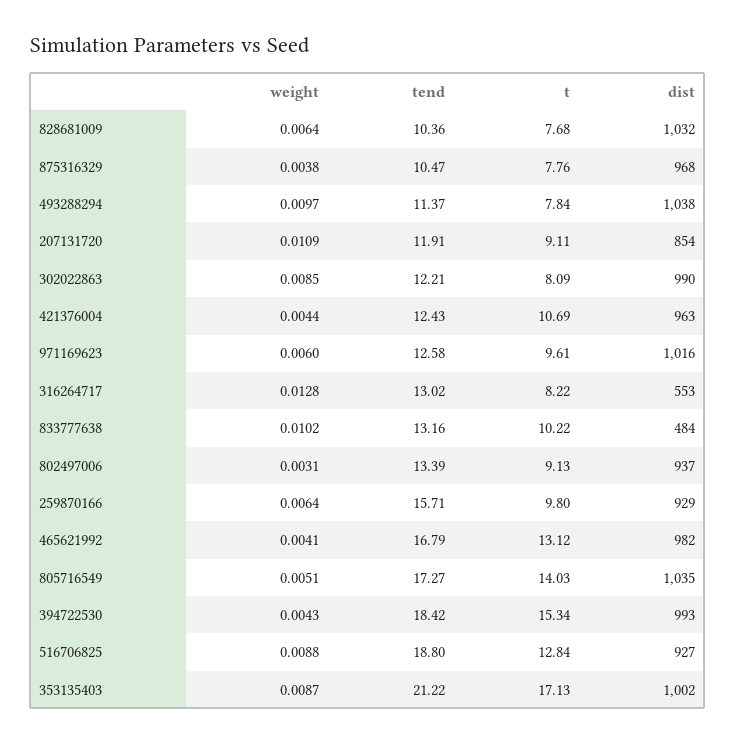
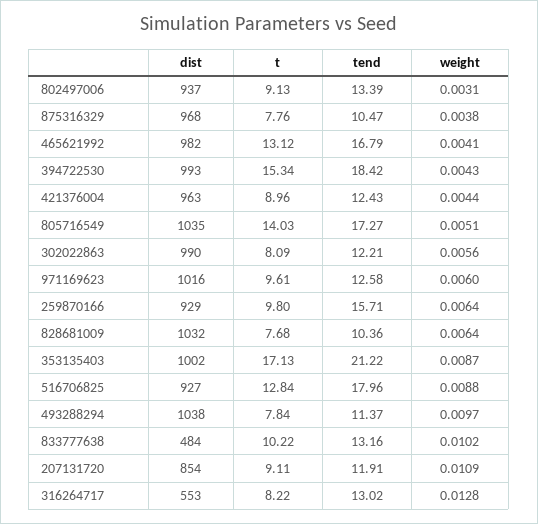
  {
    "weight": {
      "828681009": 0.0064,
      "875316329": 0.0038,
      "493288294": 0.0097,
      "207131720": 0.0109,
-     "302022863": 0.0085,
+     "302022863": 0.0056,
      "421376004": 0.0044,
      "971169623": 0.006,
      "316264717": 0.0128,
      "833777638": 0.0102,
      "802497006": 0.0031,
      "259870166": 0.0064,
      "465621992": 0.0041,
      "805716549": 0.0051,
      "394722530": 0.0043,
      "516706825": 0.0088,
      "353135403": 0.0087
    },
    "tend": {
      "828681009": 10.36,
      "875316329": 10.47,
      "493288294": 11.37,
      "207131720": 11.91,
      "302022863": 12.21,
      "421376004": 12.43,
      "971169623": 12.58,
      "316264717": 13.02,
      "833777638": 13.16,
      "802497006": 13.39,
      "259870166": 15.71,
      "465621992": 16.79,
      "805716549": 17.27,
      "394722530": 18.42,
-     "516706825": 18.8,
+     "516706825": 17.96,
      "353135403": 21.22
    },
    "t": {
      "828681009": 7.68,
      "875316329": 7.76,
      "493288294": 7.84,
      "207131720": 9.11,
      "302022863": 8.09,
-     "421376004": 10.69,
+     "421376004": 8.96,
      "971169623": 9.61,
      "316264717": 8.22,
      "833777638": 10.22,
      "802497006": 9.13,
      "259870166": 9.8,
      "465621992": 13.12,
      "805716549": 14.03,
      "394722530": 15.34,
      "516706825": 12.84,
      "353135403": 17.13
    },
    "dist": {
      "828681009": 1032,
      "875316329": 968,
      "493288294": 1038,
      "207131720": 854,
      "302022863": 990,
      "421376004": 963,
      "971169623": 1016,
      "316264717": 553,
      "833777638": 484,
      "802497006": 937,
      "259870166": 929,
      "465621992": 982,
      "805716549": 1035,
      "394722530": 993,
      "516706825": 927,
      "353135403": 1002
    }
  }

